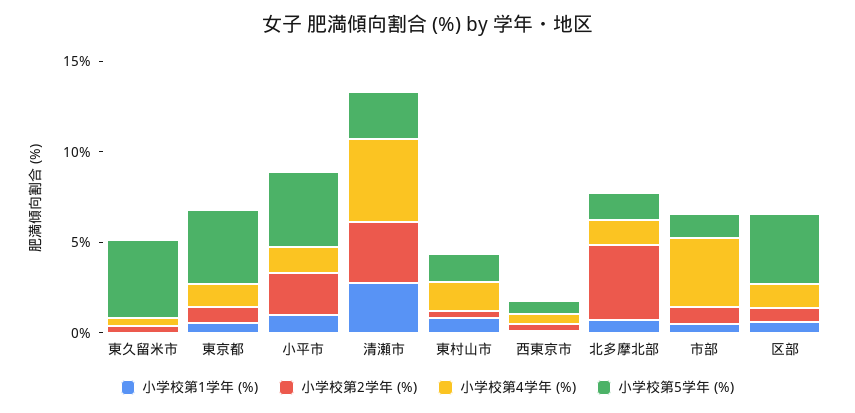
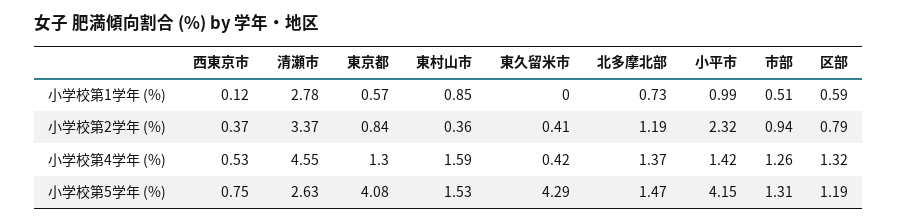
  {
    "小学校第1学年 (%)": {
      "東久留米市": 0,
      "東京都": 0.57,
      "小平市": 0.99,
      "清瀬市": 2.78,
      "東村山市": 0.85,
      "西東京市": 0.12,
      "北多摩北部": 0.73,
      "市部": 0.51,
      "区部": 0.59
    },
    "小学校第2学年 (%)": {
      "東久留米市": 0.41,
      "東京都": 0.84,
      "小平市": 2.32,
      "清瀬市": 3.37,
      "東村山市": 0.36,
      "西東京市": 0.37,
-     "北多摩北部": 4,
+     "北多摩北部": 1.19,
      "市部": 0.94,
      "区部": 0.79
    },
    "小学校第4学年 (%)": {
      "東久留米市": 0.42,
      "東京都": 1.3,
      "小平市": 1.42,
      "清瀬市": 4.55,
      "東村山市": 1.59,
      "西東京市": 0.53,
      "北多摩北部": 1.37,
-     "市部": 4,
+     "市部": 1.26,
      "区部": 1.32
    },
    "小学校第5学年 (%)": {
      "東久留米市": 4.29,
      "東京都": 4.08,
      "小平市": 4.15,
      "清瀬市": 2.63,
      "東村山市": 1.53,
      "西東京市": 0.75,
      "北多摩北部": 1.47,
      "市部": 1.31,
-     "区部": 4
+     "区部": 1.19
    }
  }

